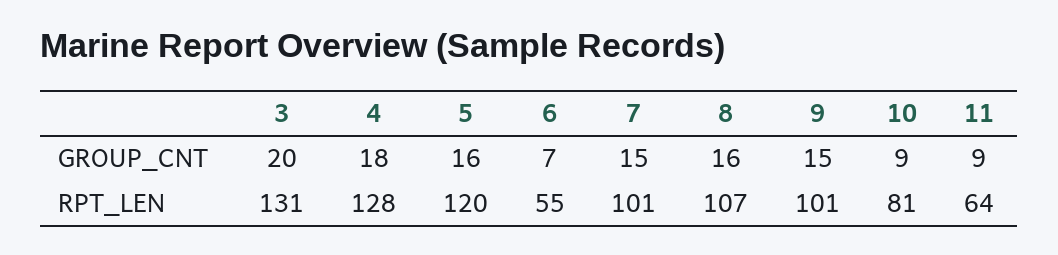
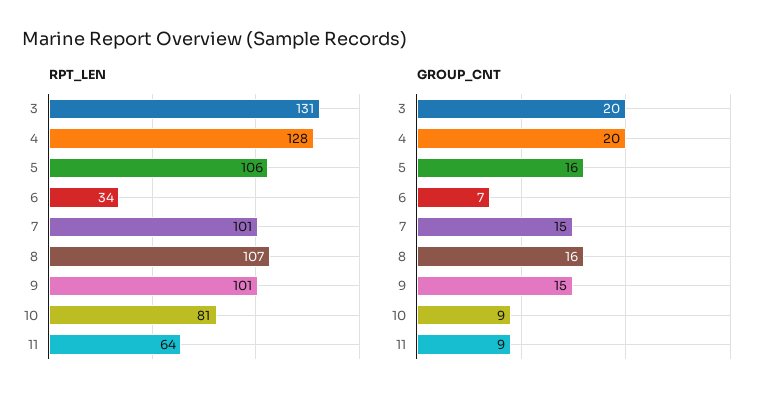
  {
    "GROUP_CNT": {
      "3": 20,
-     "4": 18,
+     "4": 20,
      "5": 16,
      "6": 7,
      "7": 15,
      "8": 16,
      "9": 15,
      "10": 9,
      "11": 9
    },
    "RPT_LEN": {
      "3": 131,
      "4": 128,
-     "5": 120,
+     "5": 106,
-     "6": 55,
+     "6": 34,
      "7": 101,
      "8": 107,
      "9": 101,
      "10": 81,
      "11": 64
    }
  }

